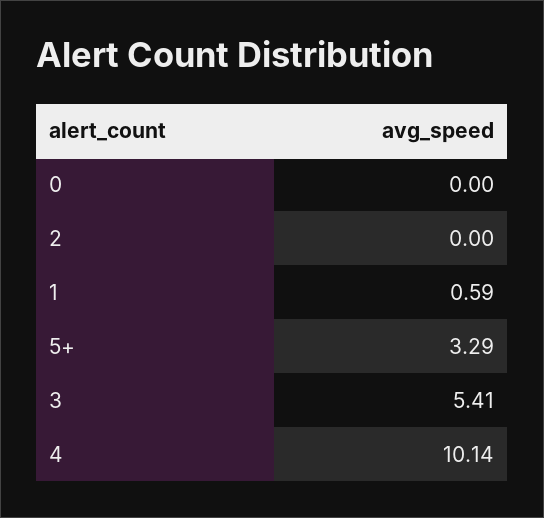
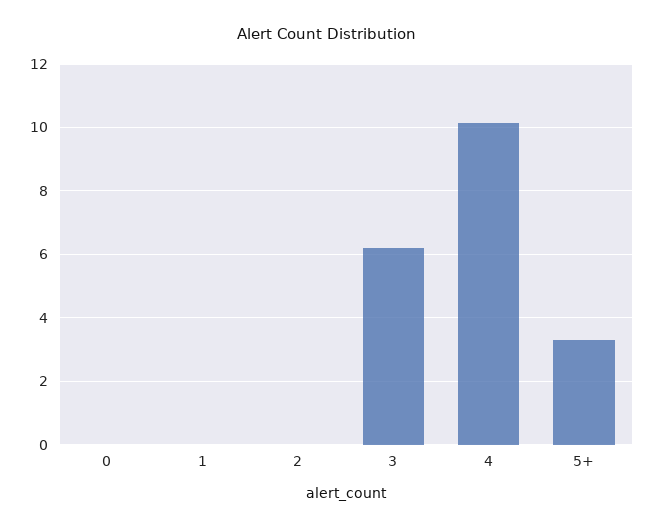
  {
    "0": 0,
    "2": 0,
-   "1": 0.59,
+   "1": 0,
    "5+": 3.29,
-   "3": 5.41,
+   "3": 6.2,
    "4": 10.14
  }

